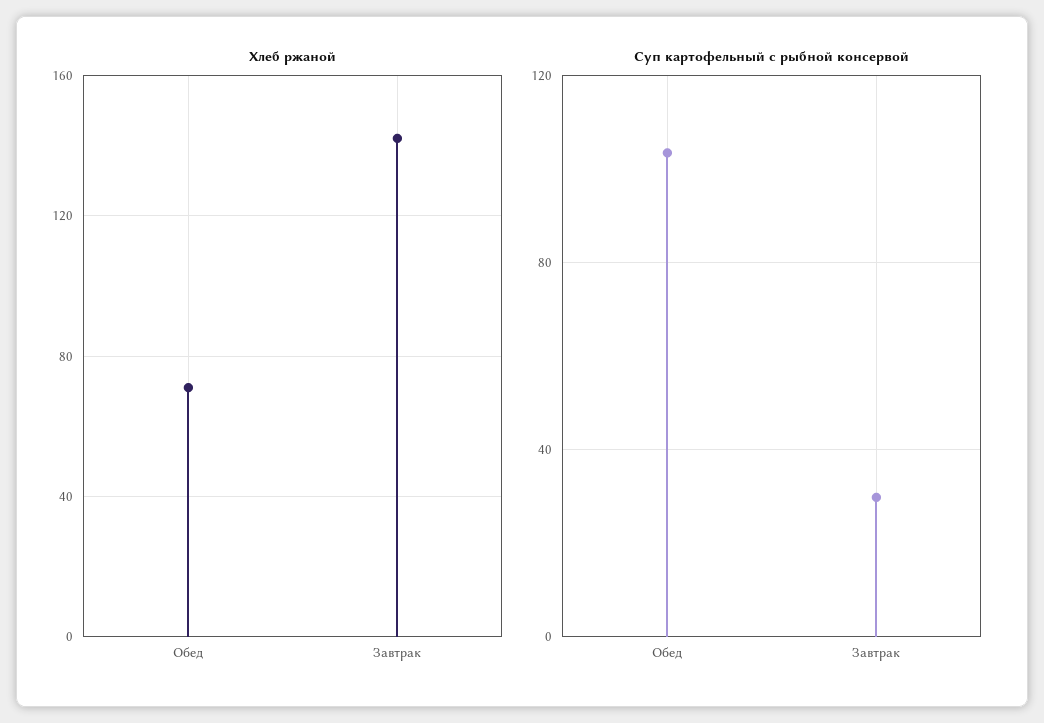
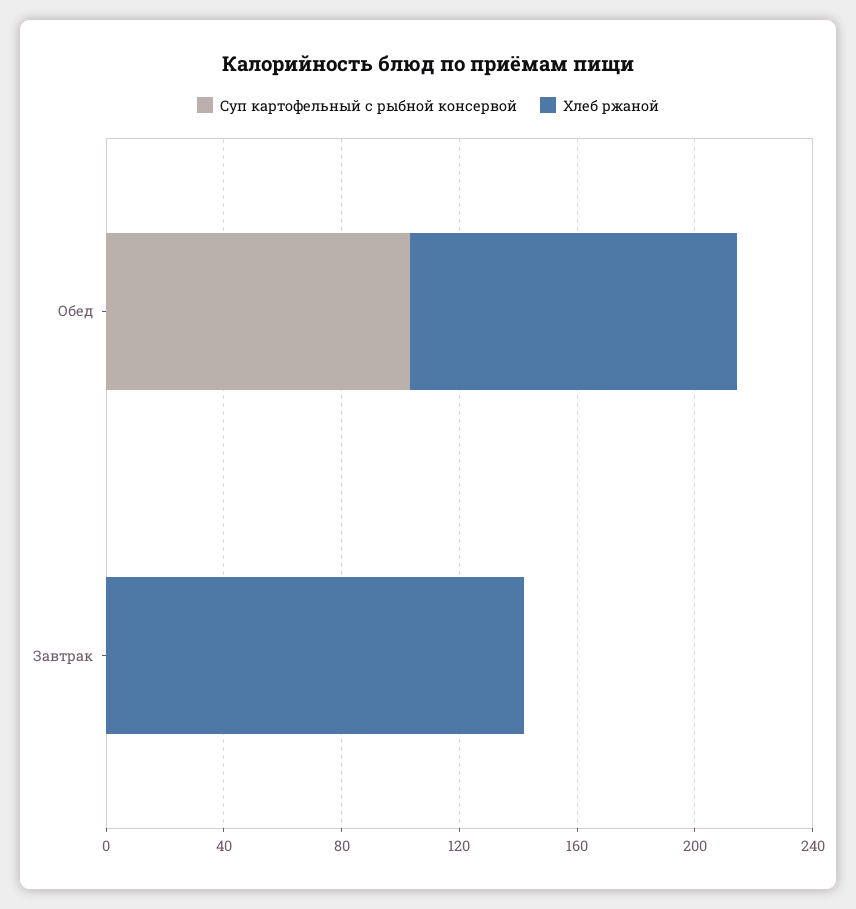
  {
    "Хлеб ржаной": {
-     "Обед": 70,
+     "Обед": 110,
      "Завтрак": 140
    },
    "Суп картофельный с рыбной консервой": {
      "Обед": 105,
-     "Завтрак": 30
+     "Завтрак": 0
    }
  }

